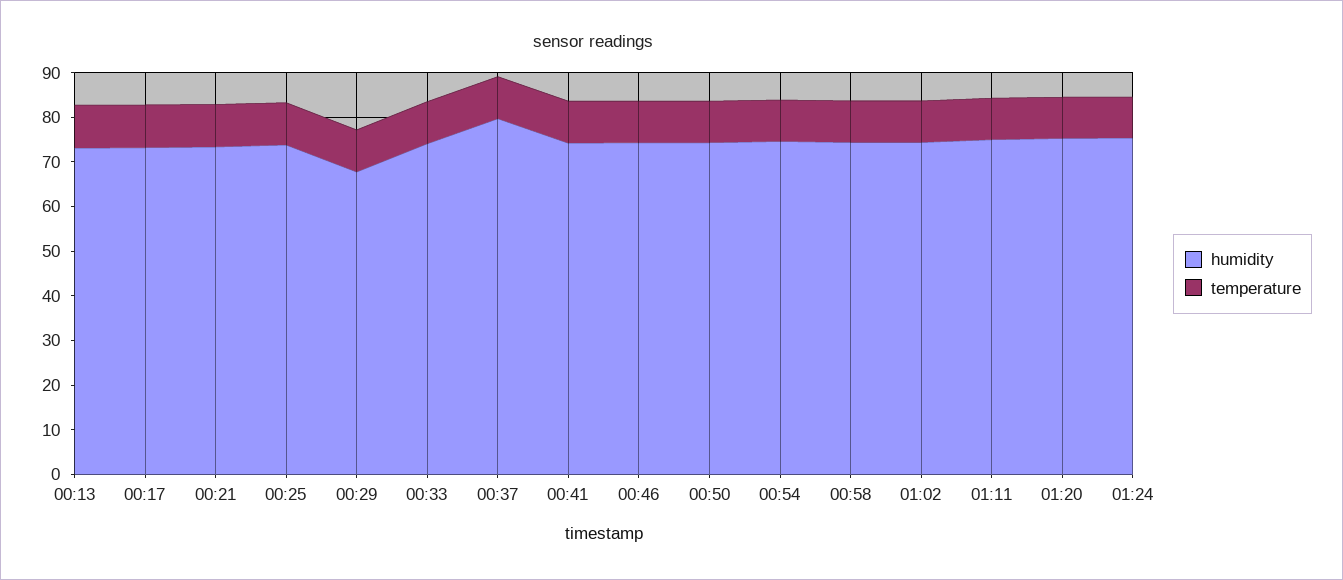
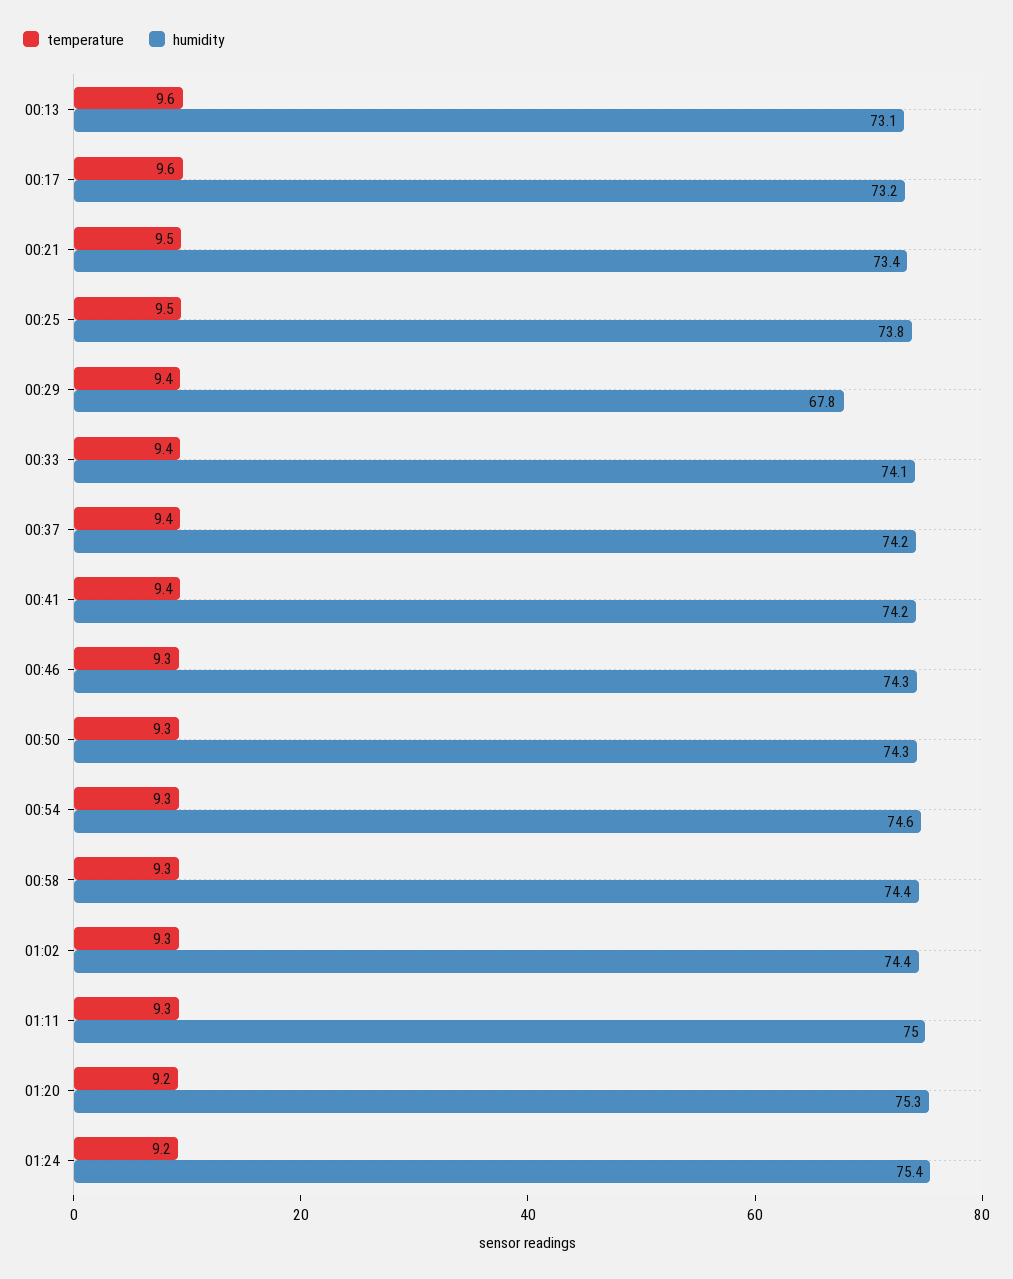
  {
    "humidity": {
      "00:13": 73.1,
      "00:17": 73.2,
      "00:21": 73.4,
      "00:25": 73.8,
      "00:29": 67.8,
      "00:33": 74.1,
-     "00:37": 80,
+     "00:37": 74.2,
      "00:41": 74.2,
      "00:46": 74.3,
      "00:50": 74.3,
      "00:54": 74.6,
      "00:58": 74.4,
      "01:02": 74.4,
      "01:11": 75,
      "01:20": 75.3,
      "01:24": 75.4
    },
    "temperature": {
      "00:13": 9.6,
      "00:17": 9.6,
      "00:21": 9.5,
      "00:25": 9.5,
      "00:29": 9.4,
      "00:33": 9.4,
      "00:37": 9.4,
      "00:41": 9.4,
      "00:46": 9.3,
      "00:50": 9.3,
      "00:54": 9.3,
      "00:58": 9.3,
      "01:02": 9.3,
      "01:11": 9.3,
      "01:20": 9.2,
      "01:24": 9.2
    }
  }

